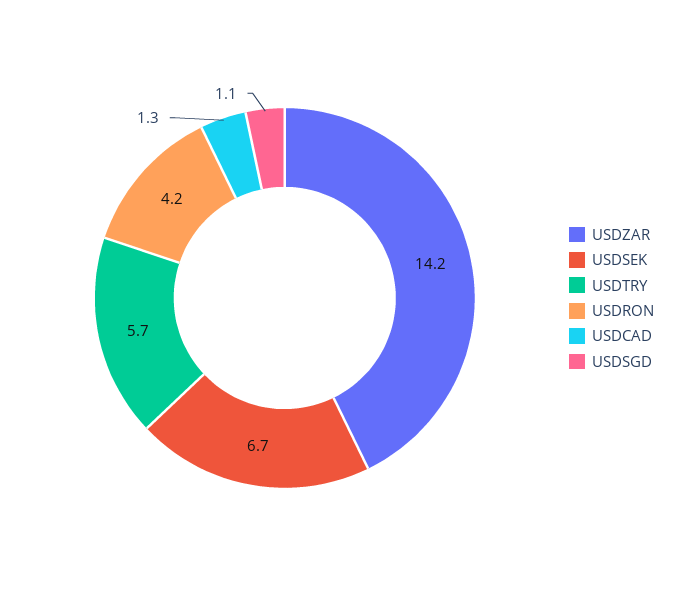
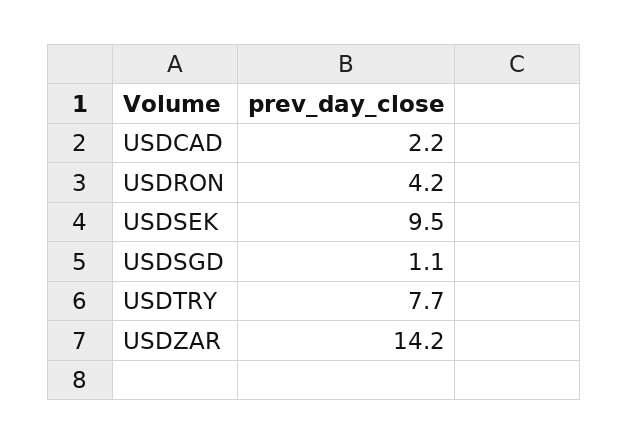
  {
    "USDZAR": 14.2,
-   "USDSEK": 6.7,
+   "USDSEK": 9.5,
-   "USDTRY": 5.7,
+   "USDTRY": 7.7,
    "USDRON": 4.2,
-   "USDCAD": 1.3,
+   "USDCAD": 2.2,
    "USDSGD": 1.1
  }

